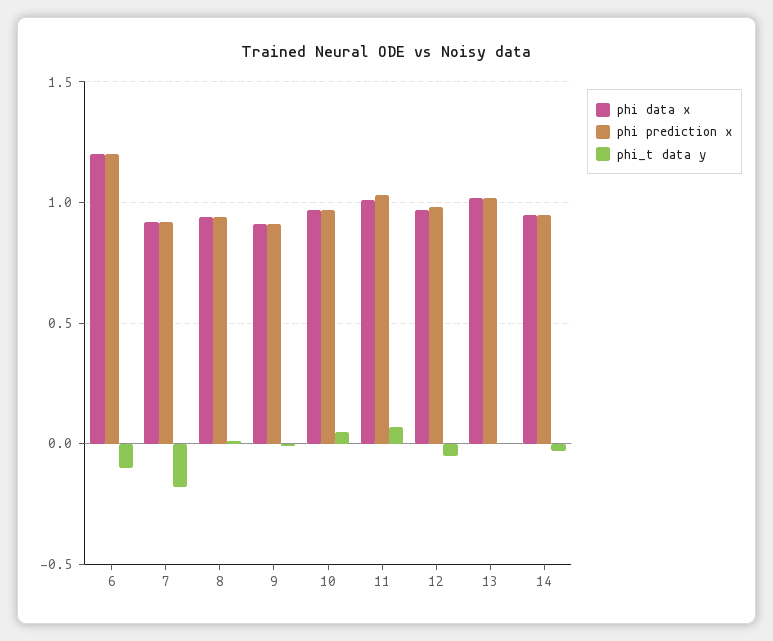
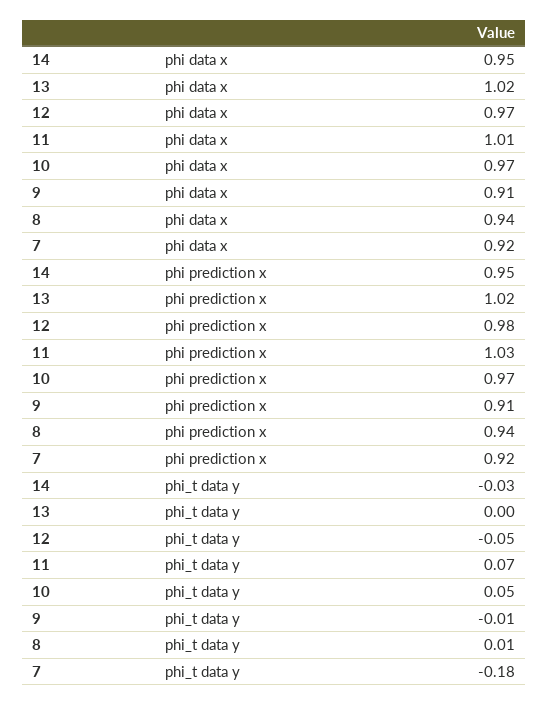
  {
    "phi data x": {
-     "6": 1.2,
      "7": 0.92,
      "8": 0.94,
      "9": 0.91,
      "10": 0.97,
      "11": 1.01,
      "12": 0.97,
      "13": 1.02,
      "14": 0.95
    },
    "phi prediction x": {
-     "6": 1.2,
      "7": 0.92,
      "8": 0.94,
      "9": 0.91,
      "10": 0.97,
      "11": 1.03,
      "12": 0.98,
      "13": 1.02,
      "14": 0.95
    },
    "phi_t data y": {
-     "6": -0.1,
      "7": -0.18,
      "8": 0.01,
      "9": -0.01,
      "10": 0.05,
      "11": 0.07,
      "12": -0.05,
      "13": 0,
      "14": -0.03
    }
  }

